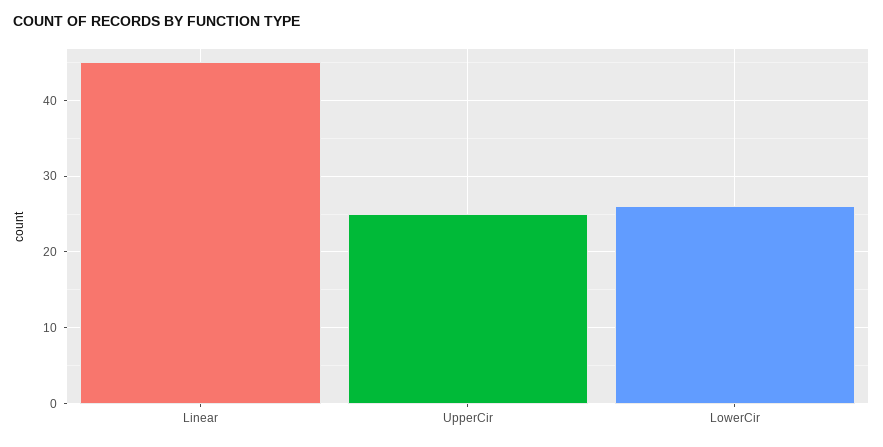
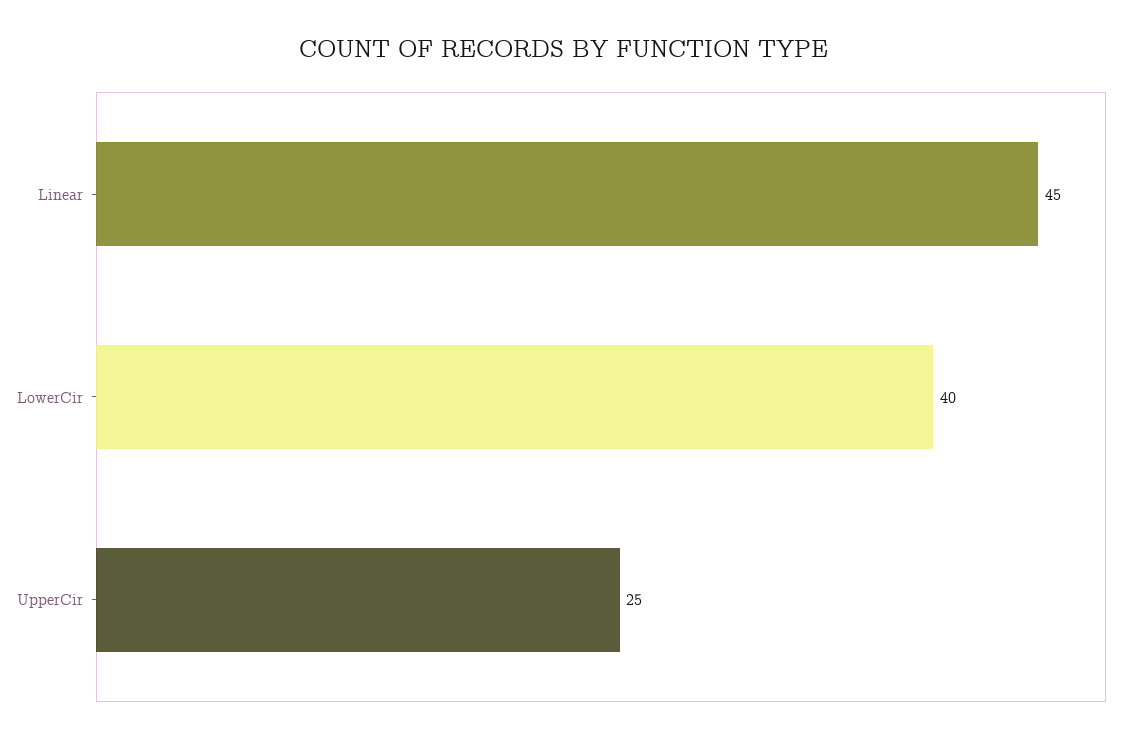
  {
    "Linear": 45,
    "UpperCir": 25,
-   "LowerCir": 26
+   "LowerCir": 40
  }

